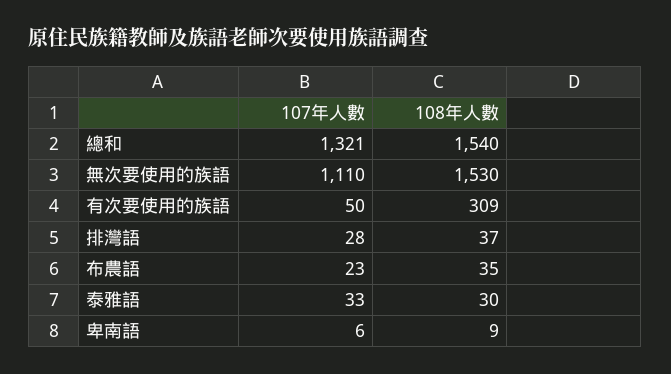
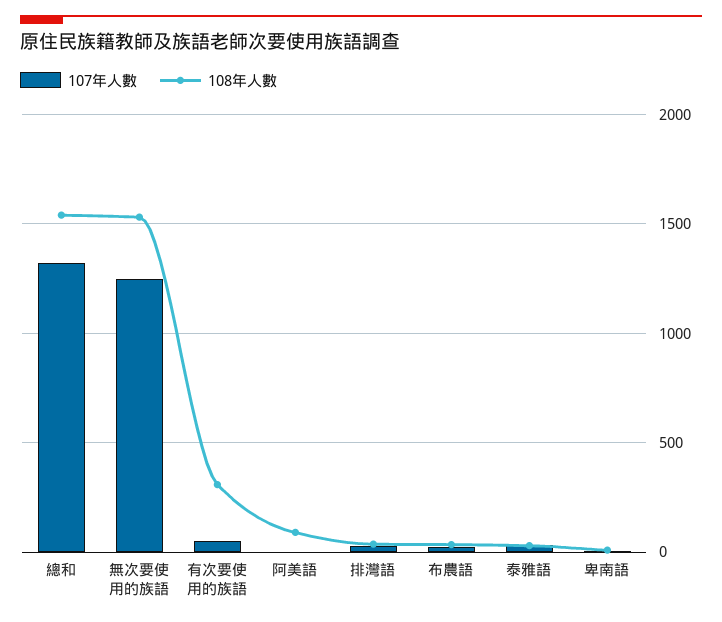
  {
    "107年人數": {
      "總和": 1321,
-     "無次要使用的族語": 1110,
+     "無次要使用的族語": 1250,
      "有次要使用的族語": 50,
      "排灣語": 28,
      "布農語": 23,
      "泰雅語": 33,
-     "卑南語": 6
+     "卑南語": 6,
+     "阿美語": 0
    },
    "108年人數": {
      "總和": 1540,
      "無次要使用的族語": 1530,
      "有次要使用的族語": 309,
      "排灣語": 37,
      "布農語": 35,
      "泰雅語": 30,
-     "卑南語": 9
+     "卑南語": 9,
+     "阿美語": 100
    }
  }

